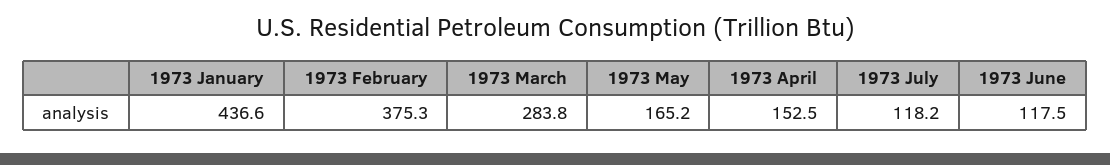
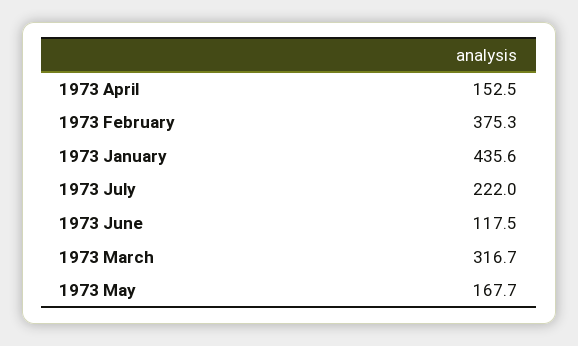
  {
-   "1973 January": 436.6,
+   "1973 January": 435.6,
    "1973 February": 375.3,
-   "1973 March": 283.8,
+   "1973 March": 316.7,
-   "1973 May": 165.2,
+   "1973 May": 167.7,
    "1973 April": 152.5,
-   "1973 July": 118.2,
+   "1973 July": 222,
    "1973 June": 117.5
  }

